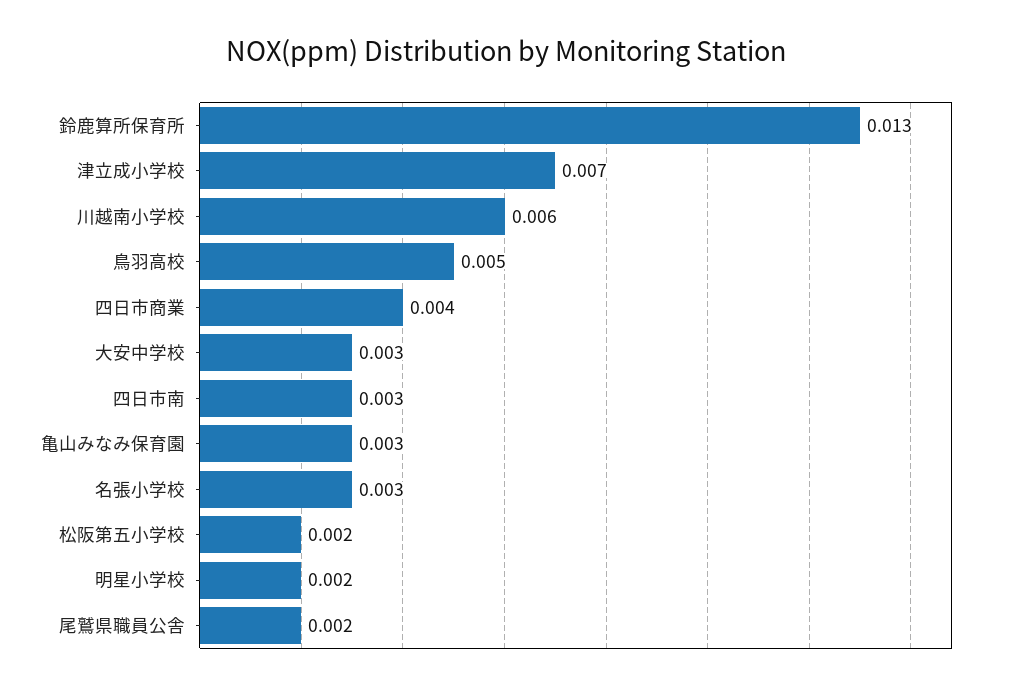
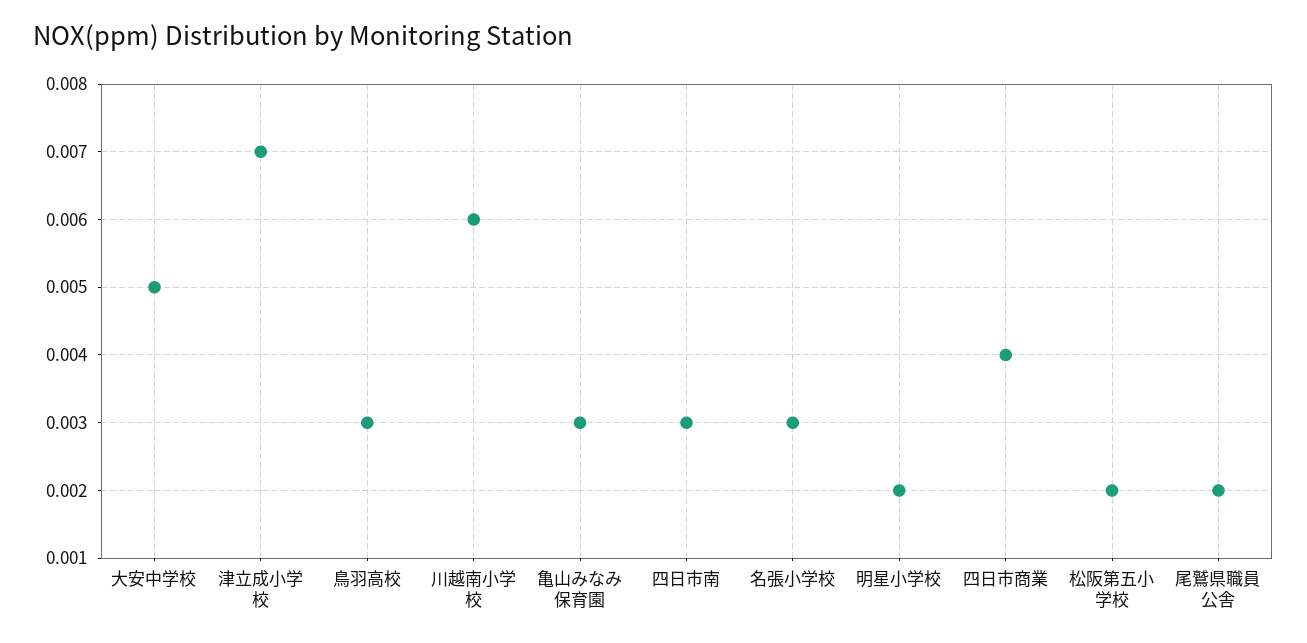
  {
-   "鈴鹿算所保育所": 0.013,
    "津立成小学校": 0.007,
    "川越南小学校": 0.006,
-   "鳥羽高校": 0.005,
+   "鳥羽高校": 0.003,
    "四日市商業": 0.004,
-   "大安中学校": 0.003,
+   "大安中学校": 0.005,
    "四日市南": 0.003,
    "亀山みなみ保育園": 0.003,
    "名張小学校": 0.003,
    "松阪第五小学校": 0.002,
    "明星小学校": 0.002,
    "尾鷲県職員公舎": 0.002
  }

